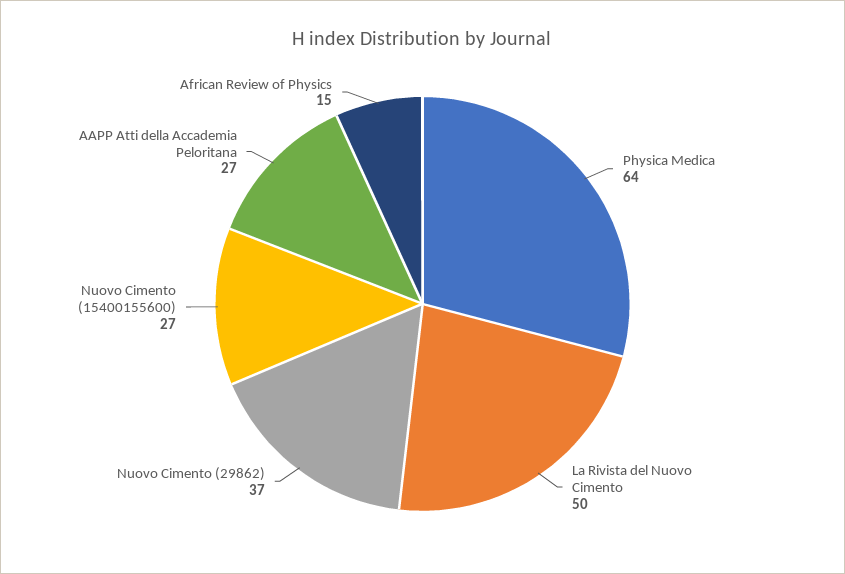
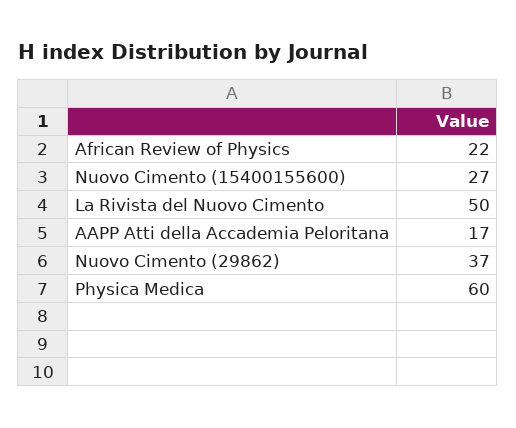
  {
-   "Physica Medica": 64,
+   "Physica Medica": 60,
    "La Rivista del Nuovo Cimento": 50,
    "Nuovo Cimento (29862)": 37,
    "Nuovo Cimento (15400155600)": 27,
-   "AAPP Atti della Accademia Peloritana": 27,
+   "AAPP Atti della Accademia Peloritana": 17,
-   "African Review of Physics": 15
+   "African Review of Physics": 22
  }

